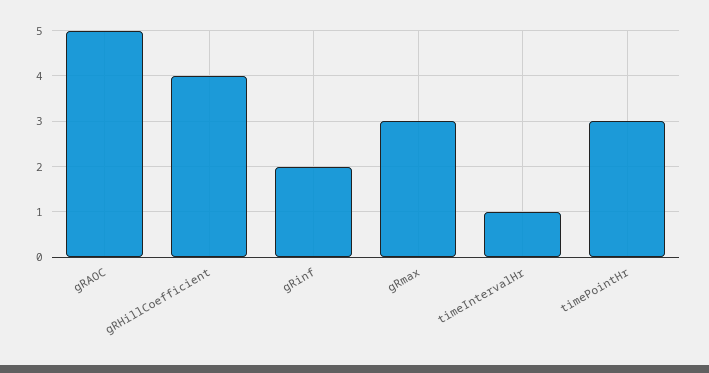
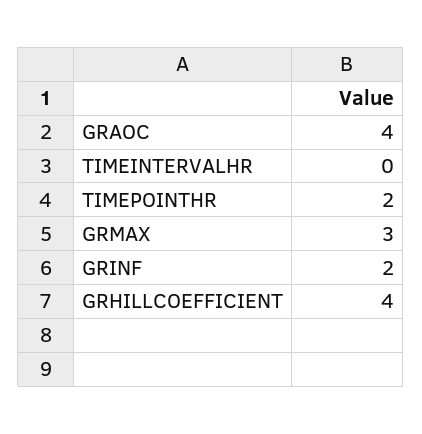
  {
-   "gRAOC": 5,
+   "gRAOC": 4,
    "gRHillCoefficient": 4,
    "gRinf": 2,
    "gRmax": 3,
-   "timeIntervalHr": 1,
+   "timeIntervalHr": 0,
-   "timePointHr": 3
+   "timePointHr": 2
  }

